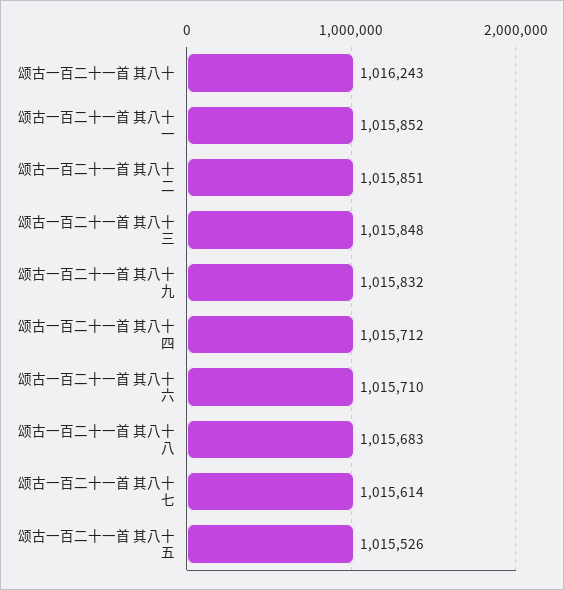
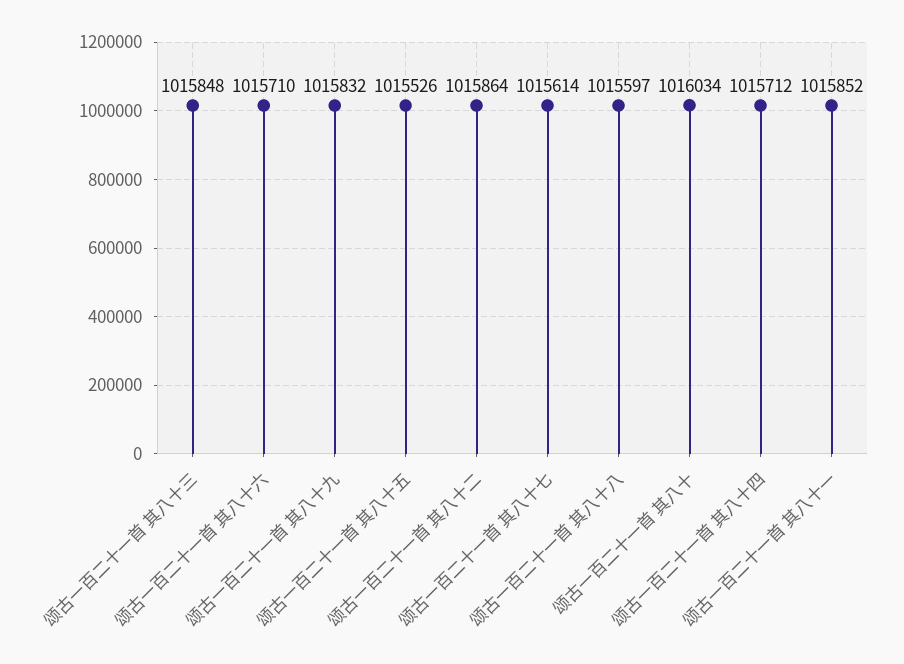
  {
-   "颂古一百二十一首 其八十": 1016243,
+   "颂古一百二十一首 其八十": 1016034,
    "颂古一百二十一首 其八十一": 1015852,
-   "颂古一百二十一首 其八十二": 1015851,
+   "颂古一百二十一首 其八十二": 1015864,
    "颂古一百二十一首 其八十三": 1015848,
    "颂古一百二十一首 其八十九": 1015832,
    "颂古一百二十一首 其八十四": 1015712,
    "颂古一百二十一首 其八十六": 1015710,
-   "颂古一百二十一首 其八十八": 1015683,
+   "颂古一百二十一首 其八十八": 1015597,
    "颂古一百二十一首 其八十七": 1015614,
    "颂古一百二十一首 其八十五": 1015526
  }

